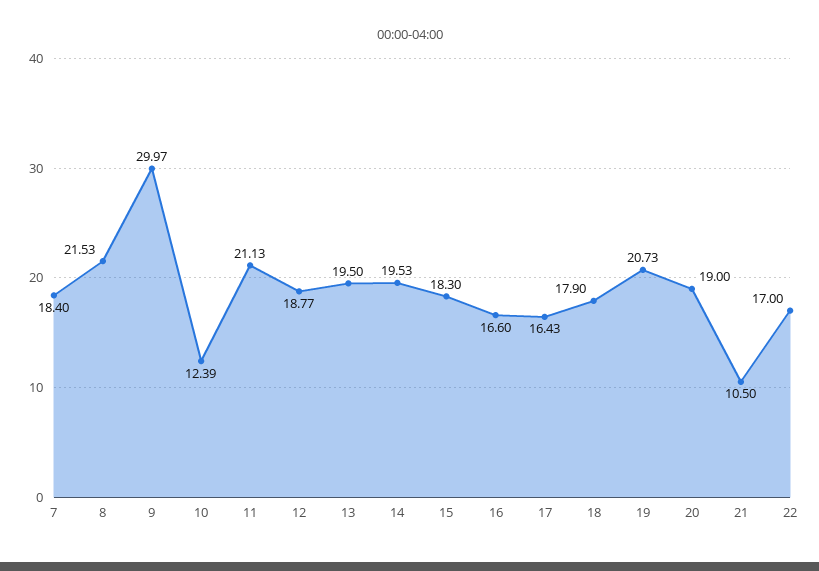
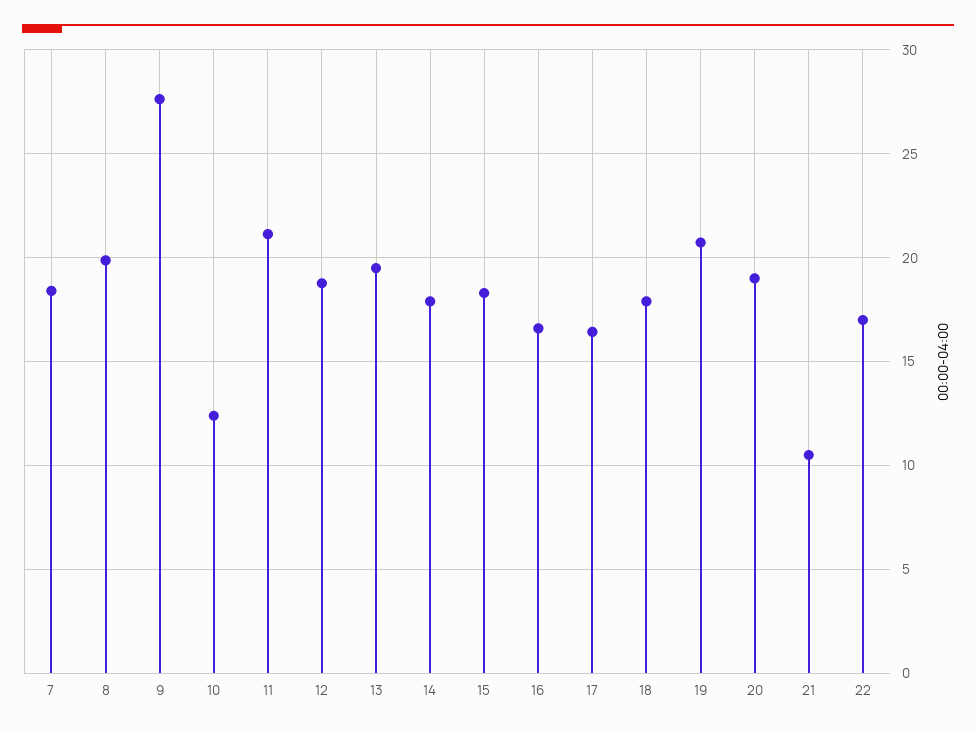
  {
    "7": 18.4,
-   "8": 21.53,
+   "8": 20,
-   "9": 29.97,
+   "9": 27.5,
    "10": 12.39,
    "11": 21.13,
    "12": 18.77,
    "13": 19.5,
-   "14": 19.53,
+   "14": 18,
    "15": 18.3,
    "16": 16.6,
    "17": 16.43,
    "18": 17.9,
    "19": 20.73,
    "20": 19,
    "21": 10.5,
    "22": 17
  }

